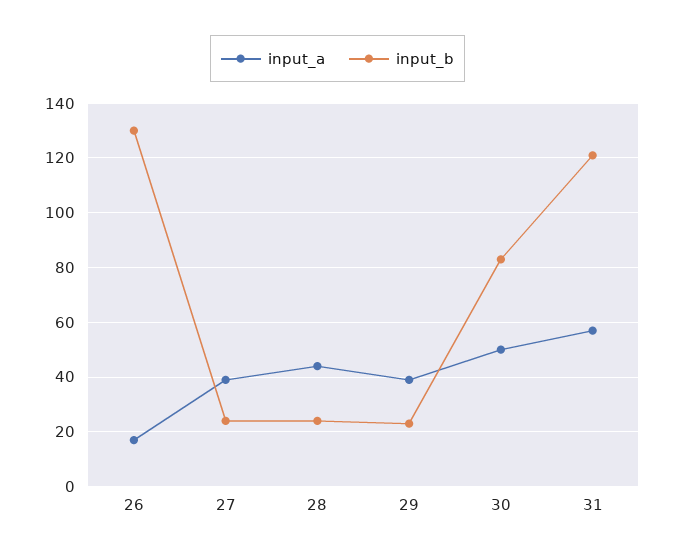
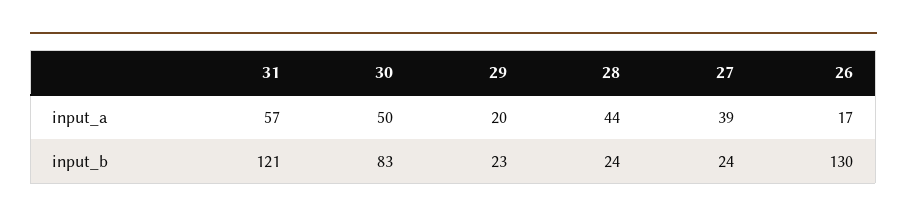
  {
    "input_a": {
      "26": 17,
      "27": 39,
      "28": 44,
-     "29": 40,
+     "29": 20,
      "30": 50,
      "31": 57
    },
    "input_b": {
      "26": 130,
      "27": 24,
      "28": 24,
      "29": 23,
      "30": 83,
      "31": 121
    }
  }

